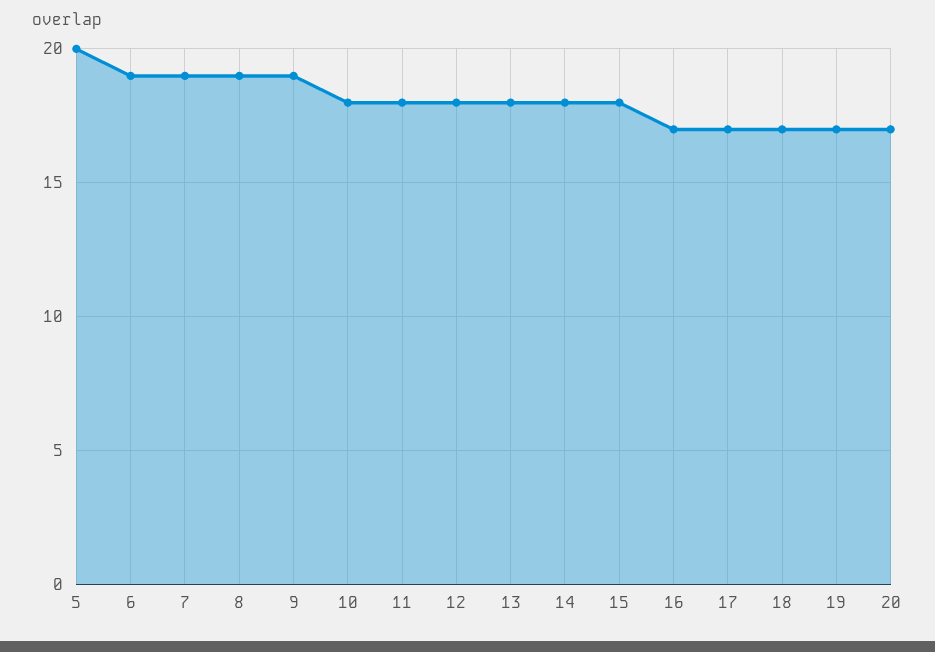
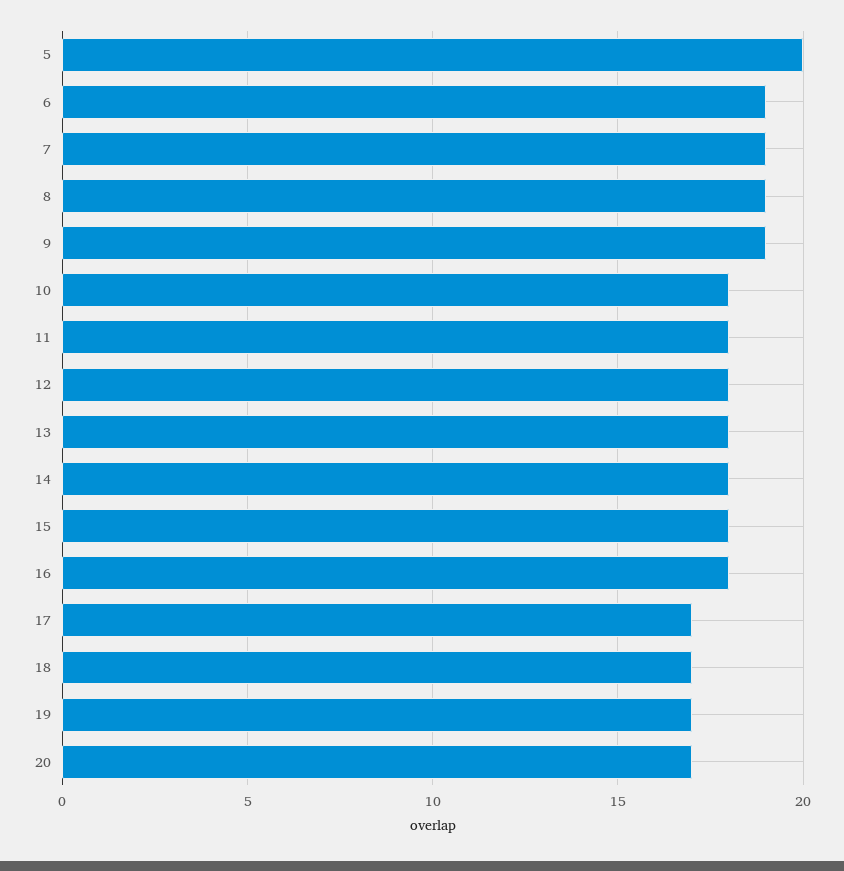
  {
    "5": 20,
    "6": 19,
    "7": 19,
    "8": 19,
    "9": 19,
    "10": 18,
    "11": 18,
    "12": 18,
    "13": 18,
    "14": 18,
    "15": 18,
-   "16": 17,
+   "16": 18,
    "17": 17,
    "18": 17,
    "19": 17,
    "20": 17
  }

